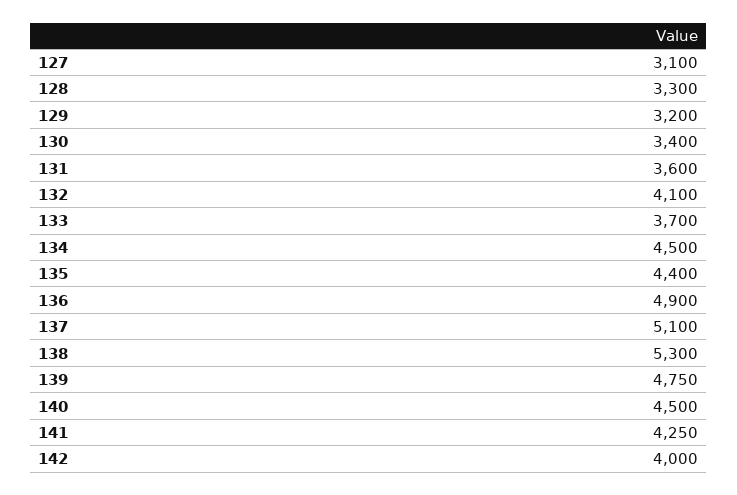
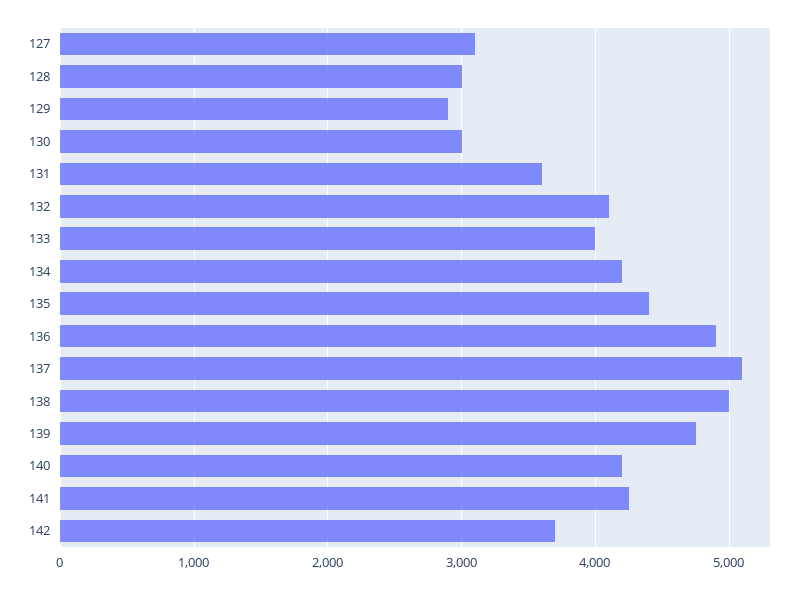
  {
    "127": 3100,
-   "128": 3300,
+   "128": 3000,
-   "129": 3200,
+   "129": 2900,
-   "130": 3400,
+   "130": 3000,
    "131": 3600,
    "132": 4100,
-   "133": 3700,
+   "133": 4000,
-   "134": 4500,
+   "134": 4200,
    "135": 4400,
    "136": 4900,
    "137": 5100,
-   "138": 5300,
+   "138": 5000,
    "139": 4750,
-   "140": 4500,
+   "140": 4200,
    "141": 4250,
-   "142": 4000
+   "142": 3700
  }

